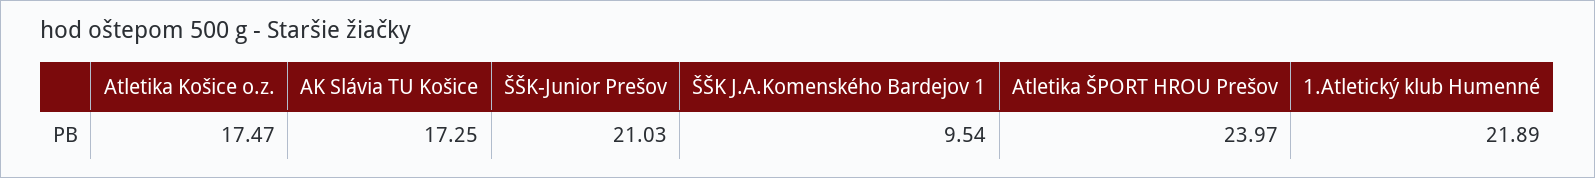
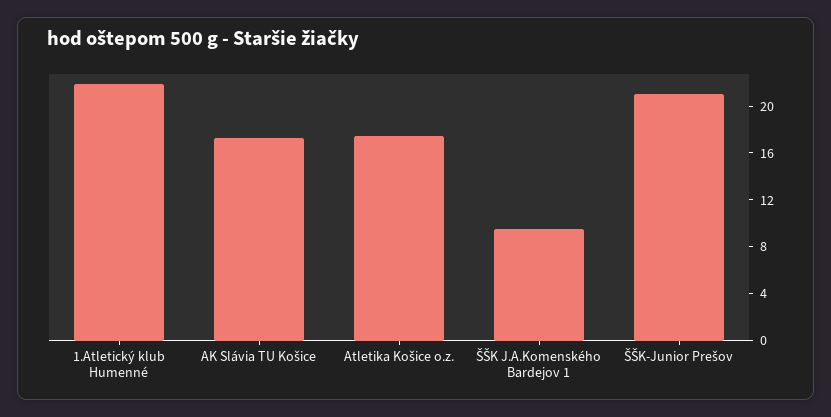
  {
    "Atletika Košice o.z.": 17.47,
    "AK Slávia TU Košice": 17.25,
    "ŠŠK-Junior Prešov": 21.03,
    "ŠŠK J.A.Komenského Bardejov 1": 9.54,
-   "Atletika ŠPORT HROU Prešov": 23.97,
    "1.Atletický klub Humenné": 21.89
  }

